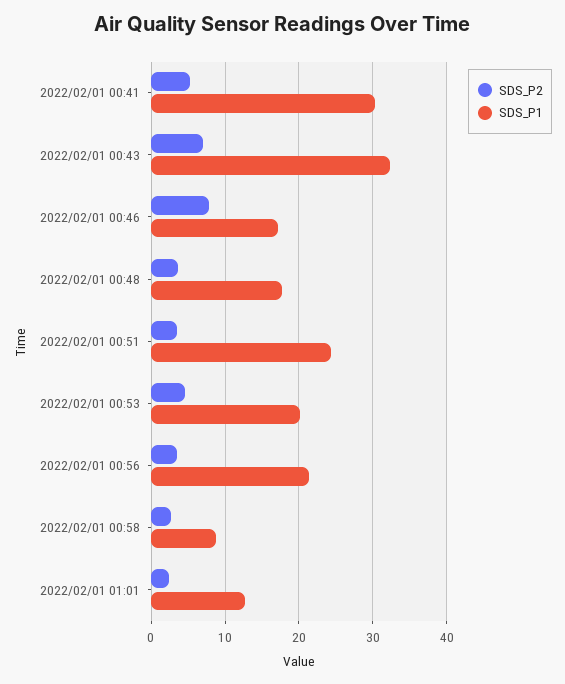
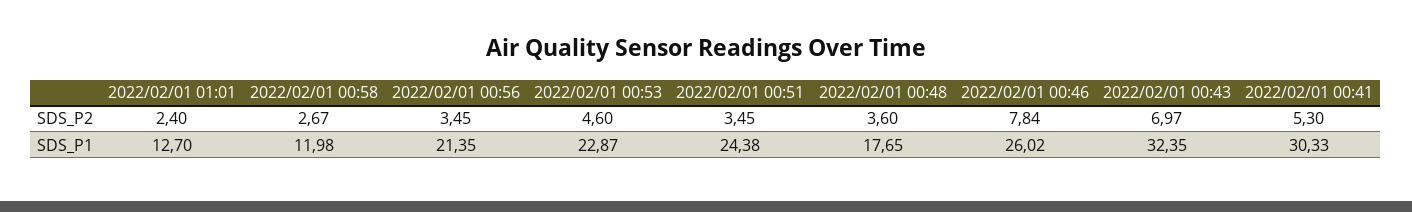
  {
    "SDS_P2": {
      "2022/02/01 00:41": 5.3,
      "2022/02/01 00:43": 6.97,
      "2022/02/01 00:46": 7.84,
      "2022/02/01 00:48": 3.6,
      "2022/02/01 00:51": 3.45,
      "2022/02/01 00:53": 4.6,
      "2022/02/01 00:56": 3.45,
      "2022/02/01 00:58": 2.67,
      "2022/02/01 01:01": 2.4
    },
    "SDS_P1": {
      "2022/02/01 00:41": 30.33,
      "2022/02/01 00:43": 32.35,
-     "2022/02/01 00:46": 17,
+     "2022/02/01 00:46": 26.02,
      "2022/02/01 00:48": 17.65,
      "2022/02/01 00:51": 24.38,
-     "2022/02/01 00:53": 20,
+     "2022/02/01 00:53": 22.87,
      "2022/02/01 00:56": 21.35,
-     "2022/02/01 00:58": 9,
+     "2022/02/01 00:58": 11.98,
      "2022/02/01 01:01": 12.7
    }
  }

